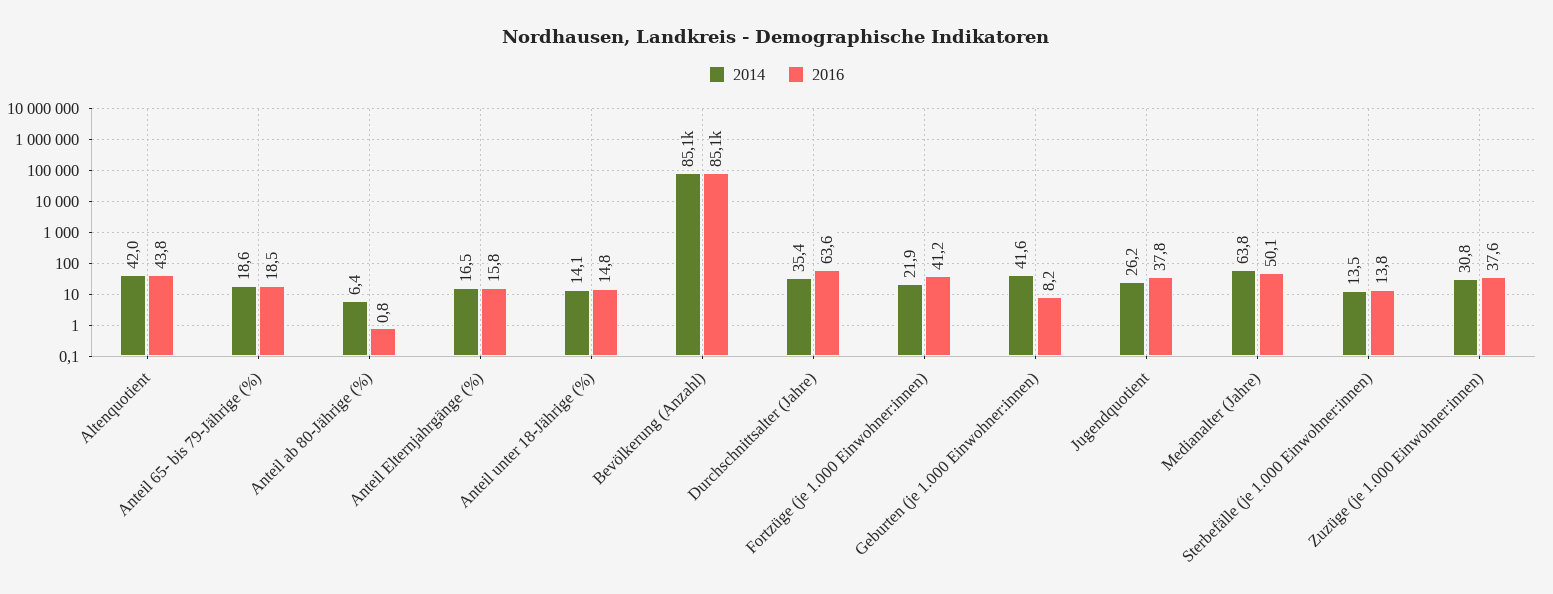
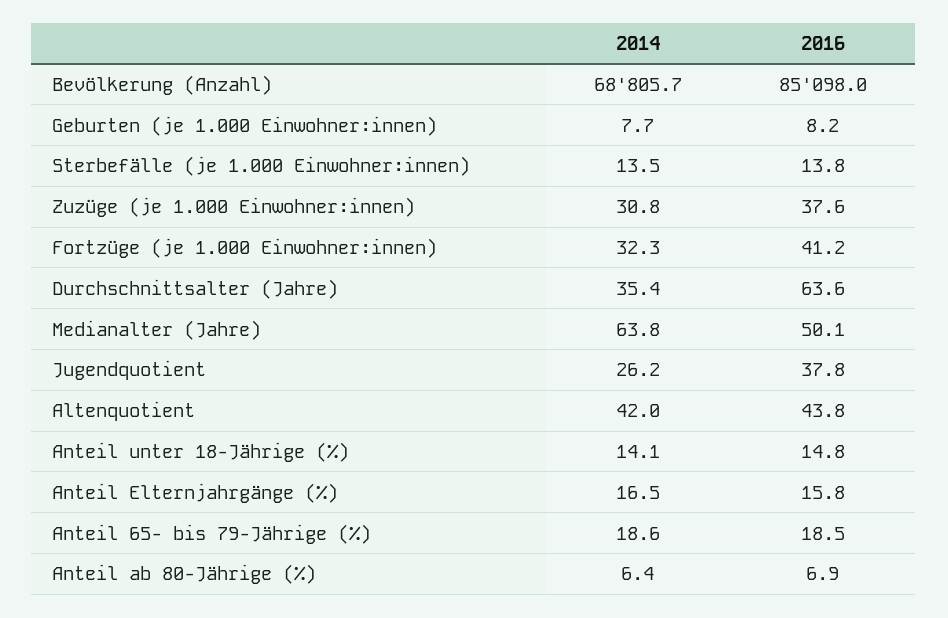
  {
    "2014": {
      "Altenquotient": 42,
      "Anteil 65- bis 79-Jährige (%)": 18.6,
      "Anteil ab 80-Jährige (%)": 6.4,
      "Anteil Elternjahrgänge (%)": 16.5,
      "Anteil unter 18-Jährige (%)": 14.1,
-     "Bevölkerung (Anzahl)": 85100,
+     "Bevölkerung (Anzahl)": 68805.7,
      "Durchschnittsalter (Jahre)": 35.4,
-     "Fortzüge (je 1.000 Einwohner:innen)": 21.9,
+     "Fortzüge (je 1.000 Einwohner:innen)": 32.3,
-     "Geburten (je 1.000 Einwohner:innen)": 41.6,
+     "Geburten (je 1.000 Einwohner:innen)": 7.7,
      "Jugendquotient": 26.2,
      "Medianalter (Jahre)": 63.8,
      "Sterbefälle (je 1.000 Einwohner:innen)": 13.5,
      "Zuzüge (je 1.000 Einwohner:innen)": 30.8
    },
    "2016": {
      "Altenquotient": 43.8,
      "Anteil 65- bis 79-Jährige (%)": 18.5,
-     "Anteil ab 80-Jährige (%)": 0.8,
+     "Anteil ab 80-Jährige (%)": 6.9,
      "Anteil Elternjahrgänge (%)": 15.8,
      "Anteil unter 18-Jährige (%)": 14.8,
      "Bevölkerung (Anzahl)": 85098,
      "Durchschnittsalter (Jahre)": 63.6,
      "Fortzüge (je 1.000 Einwohner:innen)": 41.2,
      "Geburten (je 1.000 Einwohner:innen)": 8.2,
      "Jugendquotient": 37.8,
      "Medianalter (Jahre)": 50.1,
      "Sterbefälle (je 1.000 Einwohner:innen)": 13.8,
      "Zuzüge (je 1.000 Einwohner:innen)": 37.6
    }
  }

